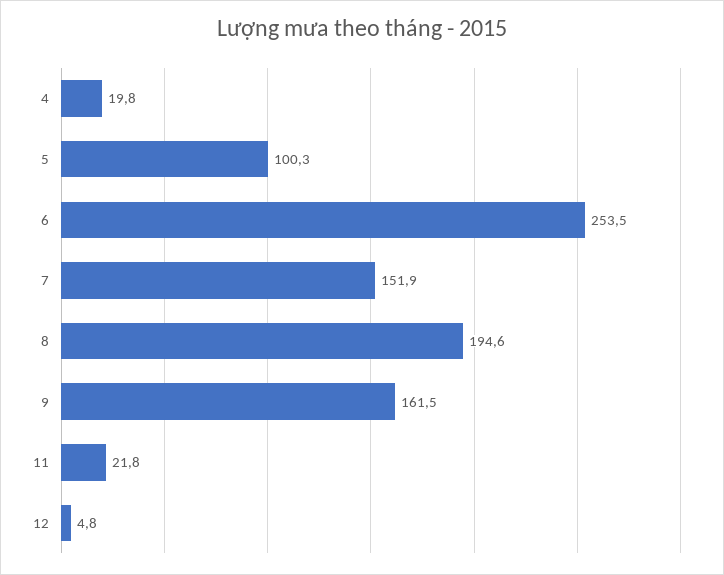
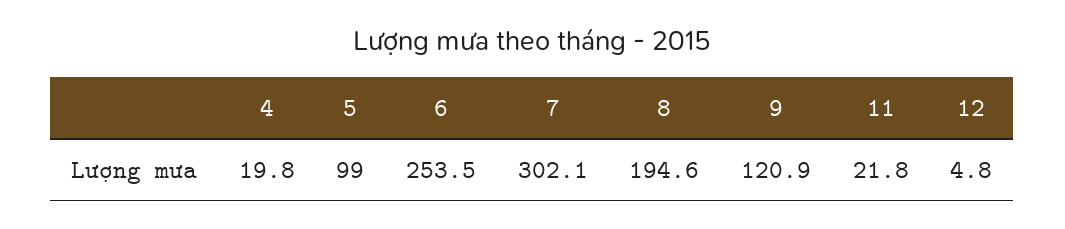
  {
    "4": 19.8,
-   "5": 100.3,
+   "5": 99,
    "6": 253.5,
-   "7": 151.9,
+   "7": 302.1,
    "8": 194.6,
-   "9": 161.5,
+   "9": 120.9,
    "11": 21.8,
    "12": 4.8
  }

